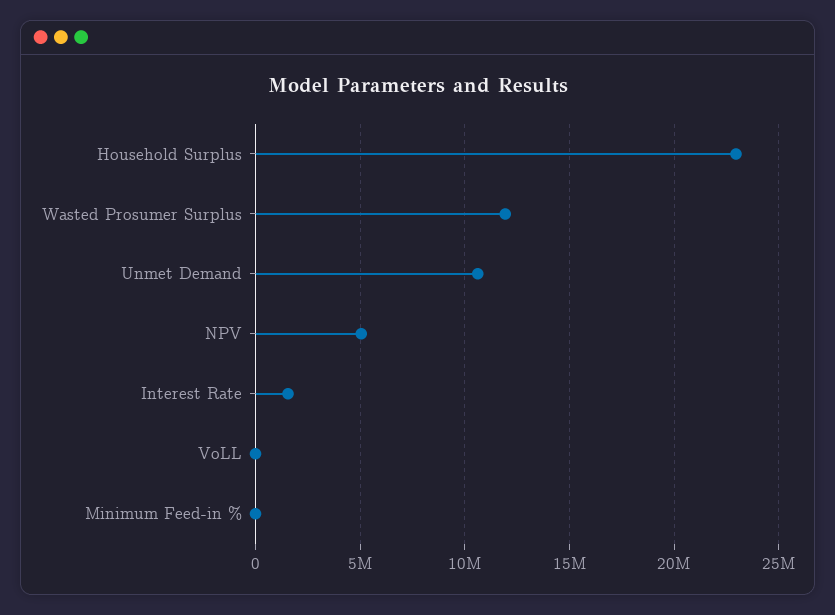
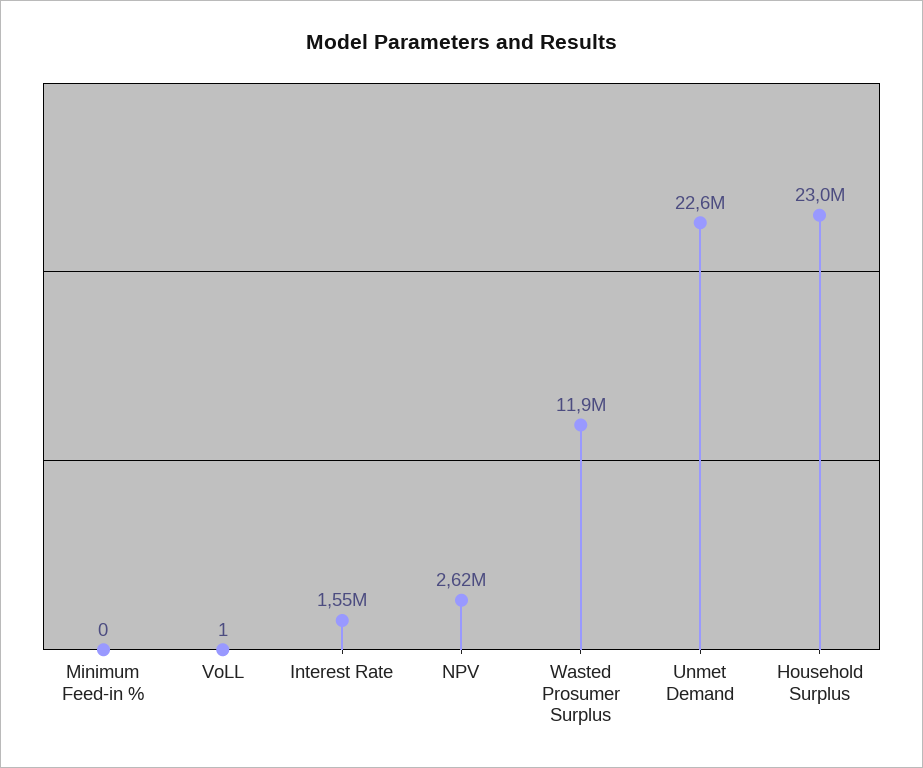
  {
    "Household Surplus": 23000000,
    "Wasted Prosumer Surplus": 11900000,
-   "Unmet Demand": 10500000,
+   "Unmet Demand": 22600000,
-   "NPV": 5000000,
+   "NPV": 2620000,
    "Interest Rate": 1550000,
    "VoLL": 1,
    "Minimum Feed-in %": 0
  }

